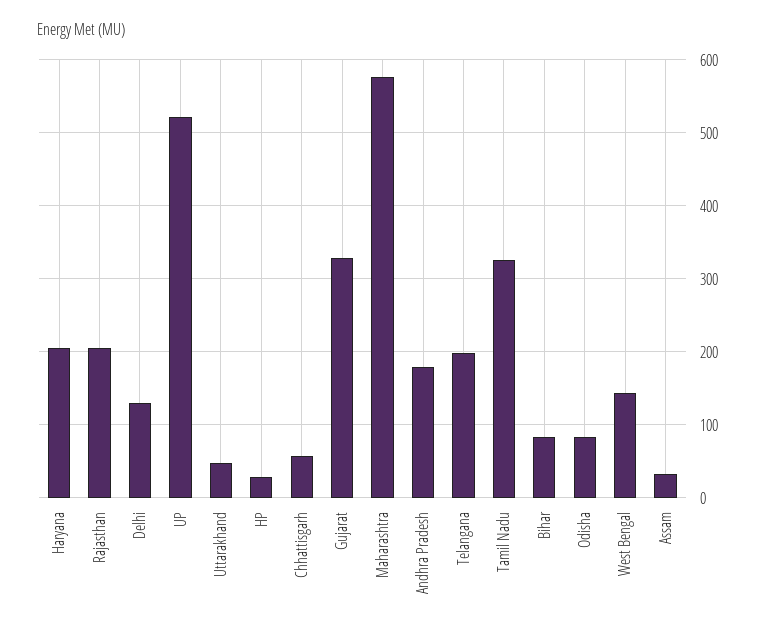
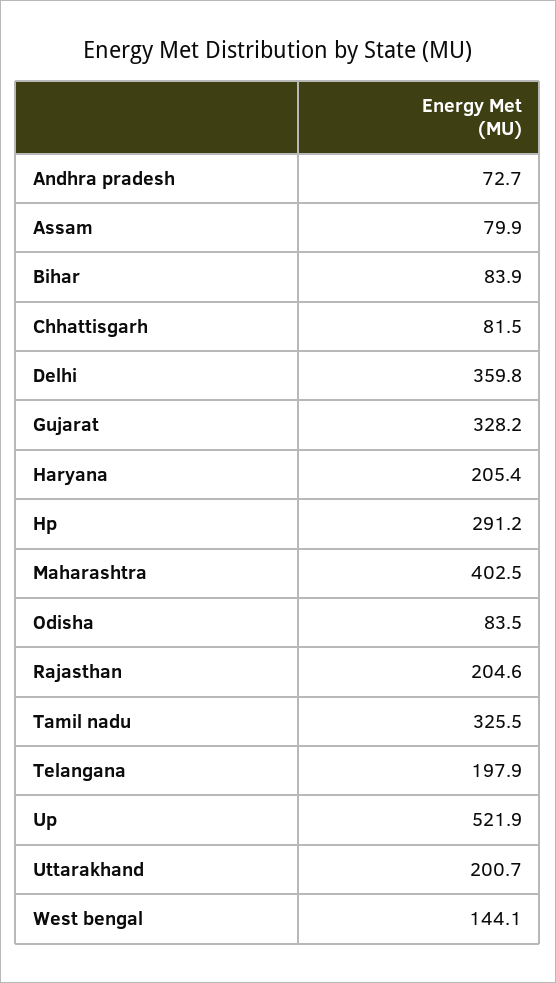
  {
    "Haryana": 205.4,
    "Rajasthan": 204.6,
-   "Delhi": 130,
+   "Delhi": 359.8,
    "UP": 521.9,
-   "Uttarakhand": 50,
+   "Uttarakhand": 200.7,
-   "HP": 30,
+   "HP": 291.2,
-   "Chhattisgarh": 60,
+   "Chhattisgarh": 81.5,
    "Gujarat": 328.2,
-   "Maharashtra": 580,
+   "Maharashtra": 402.5,
-   "Andhra Pradesh": 180,
+   "Andhra Pradesh": 72.7,
    "Telangana": 197.9,
    "Tamil Nadu": 325.5,
    "Bihar": 83.9,
    "Odisha": 83.5,
    "West Bengal": 144.1,
-   "Assam": 30
+   "Assam": 79.9
  }

